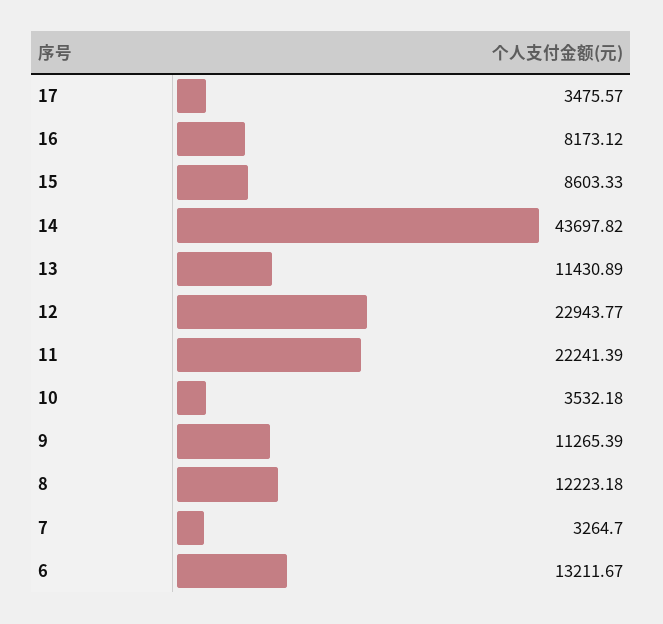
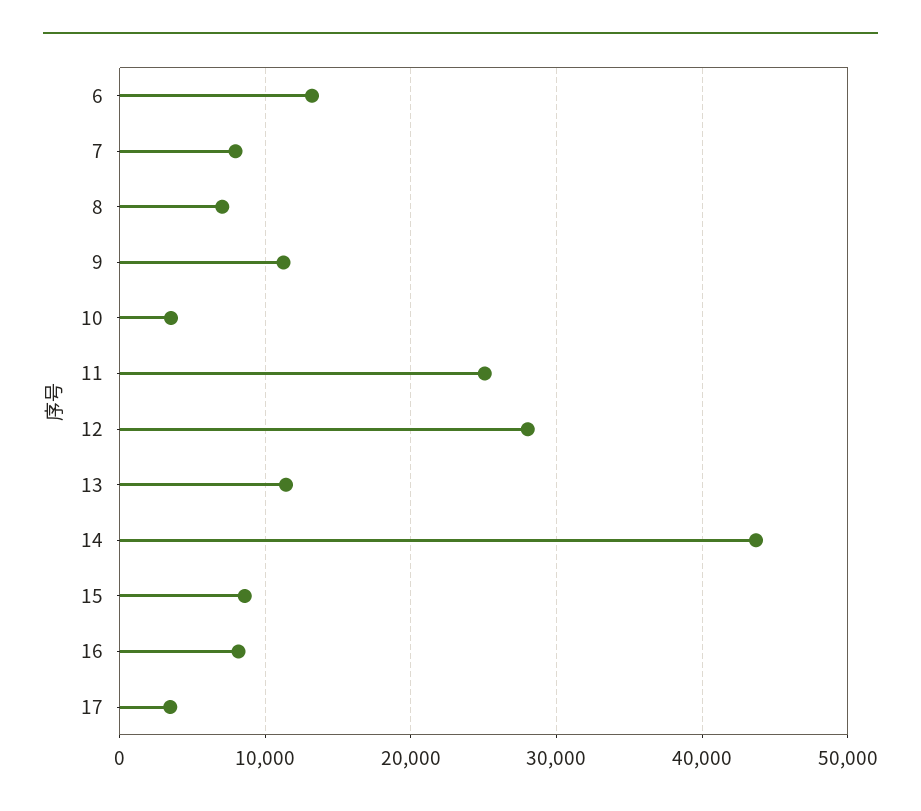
  {
    "17": 3475.57,
    "16": 8173.12,
    "15": 8603.33,
    "14": 43697.82,
    "13": 11430.89,
-   "12": 22943.77,
+   "12": 28000,
-   "11": 22241.39,
+   "11": 25000,
    "10": 3532.18,
    "9": 11265.39,
-   "8": 12223.18,
+   "8": 7000,
-   "7": 3264.7,
+   "7": 8000,
    "6": 13211.67
  }

